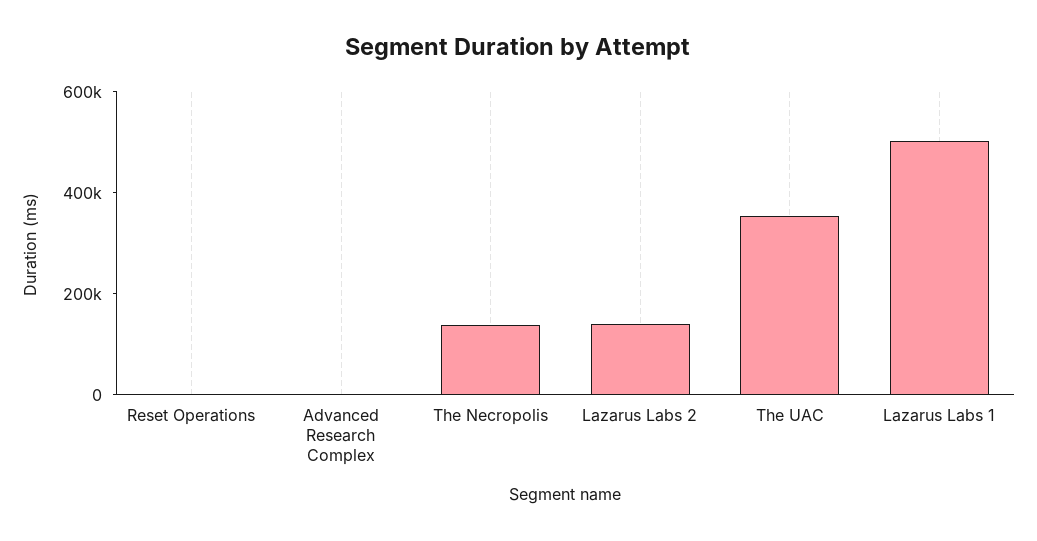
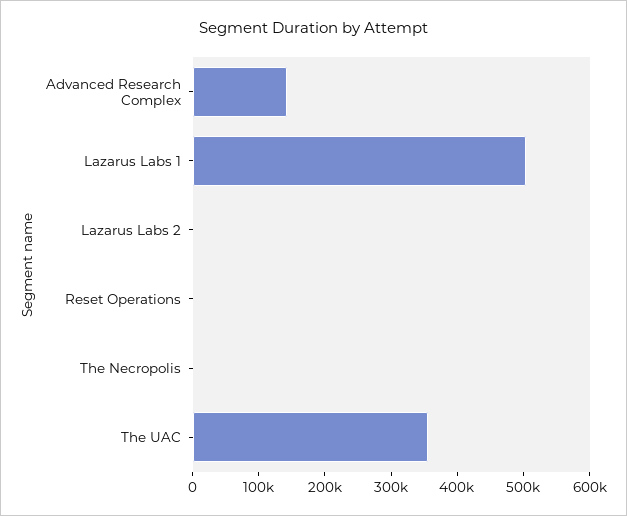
  {
    "Reset Operations": 0,
-   "Advanced Research Complex": 0,
+   "Advanced Research Complex": 140000,
-   "The Necropolis": 150000,
+   "The Necropolis": 0,
-   "Lazarus Labs 2": 150000,
+   "Lazarus Labs 2": 0,
    "The UAC": 360000,
    "Lazarus Labs 1": 500000
  }

